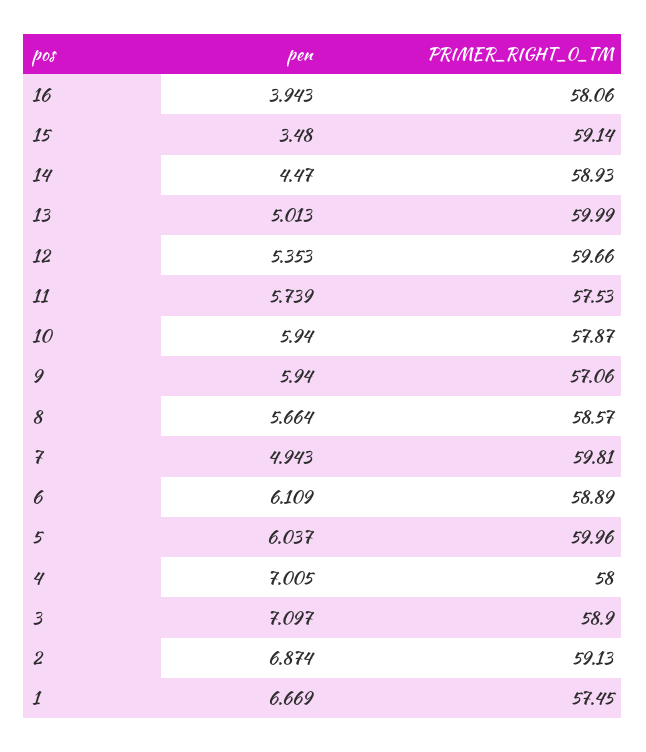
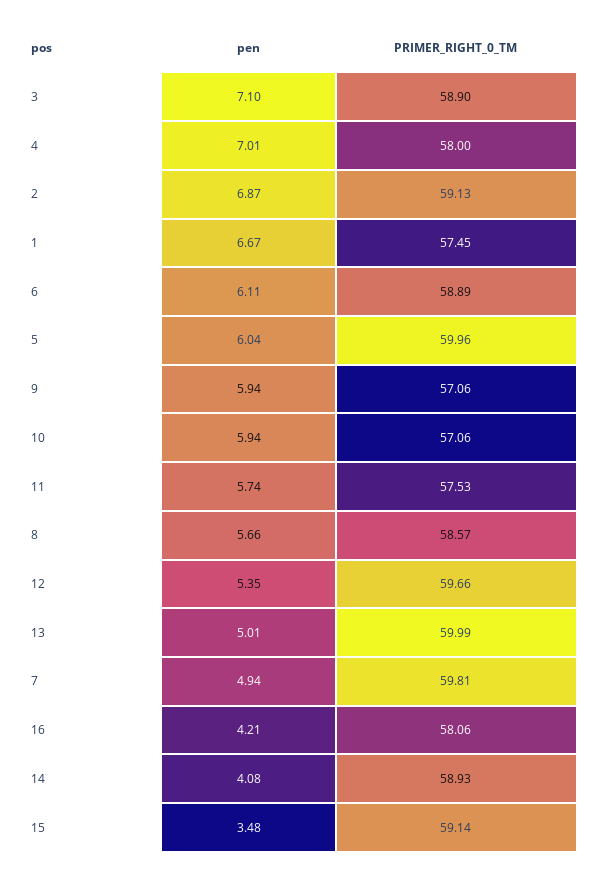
  {
    "pen": {
-     "16": 3.943,
+     "16": 4.21,
      "15": 3.48,
-     "14": 4.47,
+     "14": 4.08,
      "13": 5.013,
      "12": 5.353,
      "11": 5.739,
      "10": 5.94,
      "9": 5.94,
      "8": 5.664,
      "7": 4.943,
      "6": 6.109,
      "5": 6.037,
      "4": 7.005,
      "3": 7.097,
      "2": 6.874,
      "1": 6.669
    },
    "PRIMER_RIGHT_0_TM": {
      "16": 58.06,
      "15": 59.14,
      "14": 58.93,
      "13": 59.99,
      "12": 59.66,
      "11": 57.53,
-     "10": 57.87,
+     "10": 57.06,
      "9": 57.06,
      "8": 58.57,
      "7": 59.81,
      "6": 58.89,
      "5": 59.96,
      "4": 58,
      "3": 58.9,
      "2": 59.13,
      "1": 57.45
    }
  }

